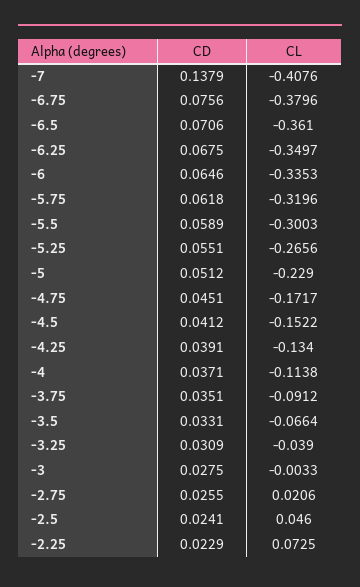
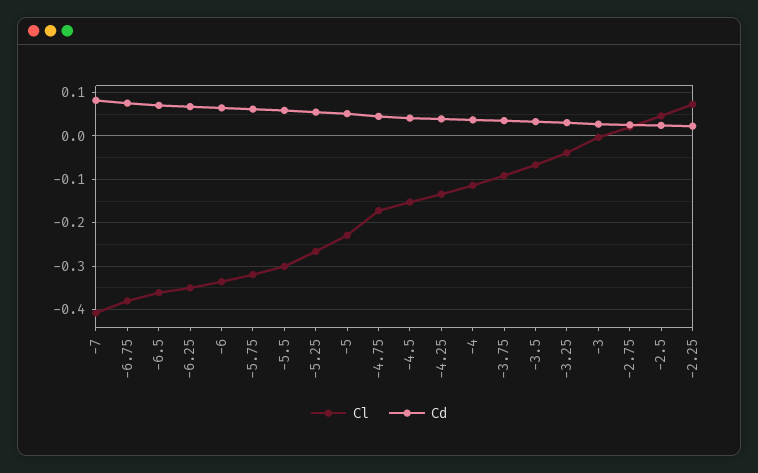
  {
    "CD": {
-     "-7": 0.1379,
+     "-7": 0.08,
      "-6.75": 0.0756,
      "-6.5": 0.0706,
      "-6.25": 0.0675,
      "-6": 0.0646,
      "-5.75": 0.0618,
      "-5.5": 0.0589,
      "-5.25": 0.0551,
      "-5": 0.0512,
      "-4.75": 0.0451,
      "-4.5": 0.0412,
      "-4.25": 0.0391,
      "-4": 0.0371,
      "-3.75": 0.0351,
      "-3.5": 0.0331,
      "-3.25": 0.0309,
      "-3": 0.0275,
      "-2.75": 0.0255,
      "-2.5": 0.0241,
      "-2.25": 0.0229
    },
    "CL": {
      "-7": -0.4076,
      "-6.75": -0.3796,
      "-6.5": -0.361,
      "-6.25": -0.3497,
      "-6": -0.3353,
      "-5.75": -0.3196,
      "-5.5": -0.3003,
      "-5.25": -0.2656,
      "-5": -0.229,
      "-4.75": -0.1717,
      "-4.5": -0.1522,
      "-4.25": -0.134,
      "-4": -0.1138,
      "-3.75": -0.0912,
      "-3.5": -0.0664,
      "-3.25": -0.039,
      "-3": -0.0033,
      "-2.75": 0.0206,
      "-2.5": 0.046,
      "-2.25": 0.0725
    }
  }

